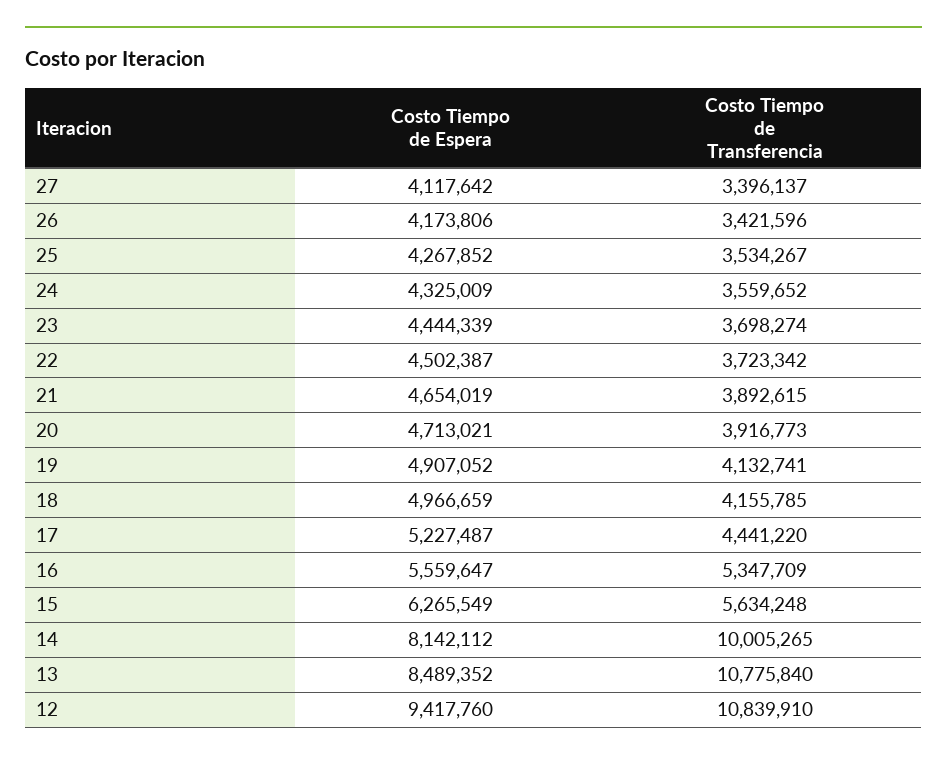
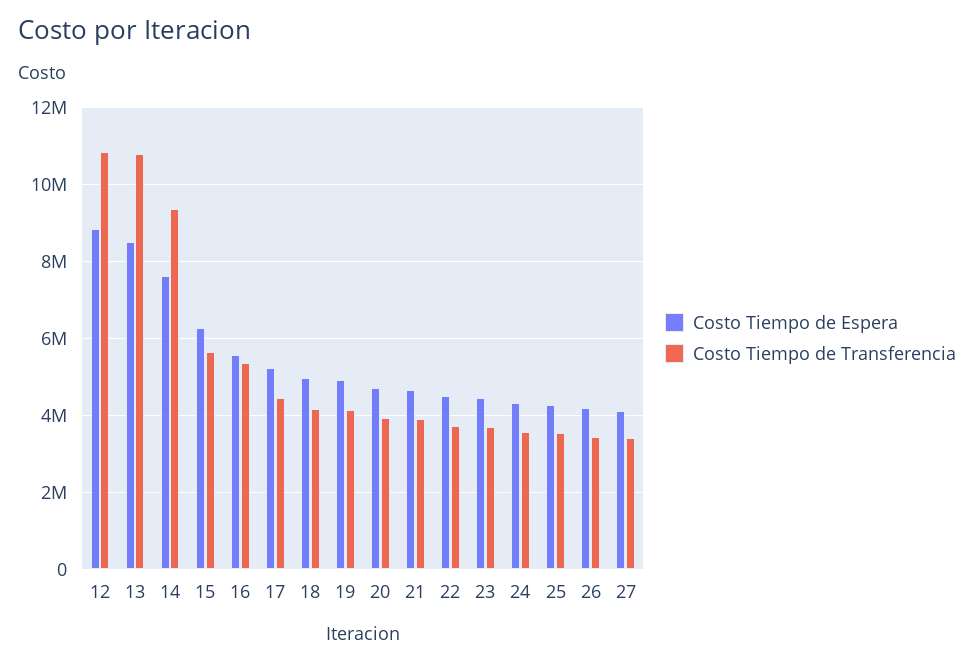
  {
    "Costo Tiempo de Espera": {
      "27": 4117642,
      "26": 4173806,
      "25": 4267852,
      "24": 4325009,
      "23": 4444339,
      "22": 4502387,
      "21": 4654019,
      "20": 4713021,
      "19": 4907052,
      "18": 4966659,
      "17": 5227487,
      "16": 5559647,
      "15": 6265549,
-     "14": 8142112,
+     "14": 7600000,
      "13": 8489352,
-     "12": 9417760
+     "12": 8800000
    },
    "Costo Tiempo de Transferencia": {
      "27": 3396137,
      "26": 3421596,
      "25": 3534267,
      "24": 3559652,
      "23": 3698274,
      "22": 3723342,
      "21": 3892615,
      "20": 3916773,
      "19": 4132741,
      "18": 4155785,
      "17": 4441220,
      "16": 5347709,
      "15": 5634248,
-     "14": 10005265,
+     "14": 9400000,
      "13": 10775840,
      "12": 10839910
    }
  }

